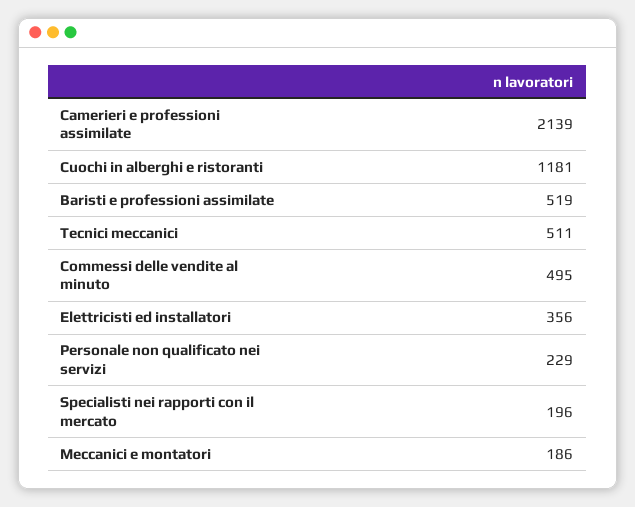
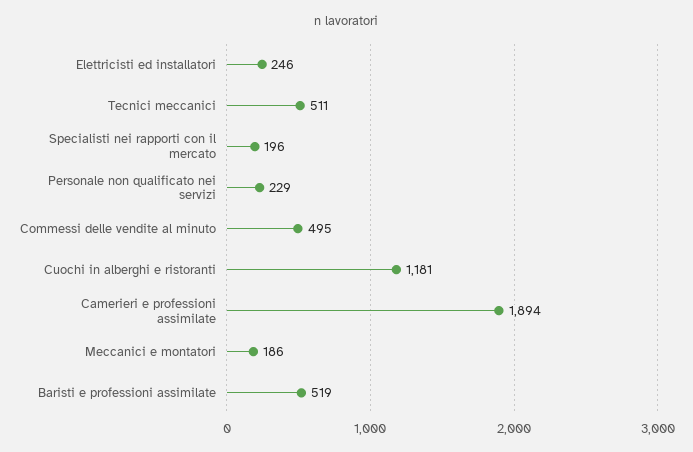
  {
-   "Camerieri e professioni assimilate": 2139,
+   "Camerieri e professioni assimilate": 1894,
    "Cuochi in alberghi e ristoranti": 1181,
    "Baristi e professioni assimilate": 519,
    "Tecnici meccanici": 511,
    "Commessi delle vendite al minuto": 495,
-   "Elettricisti ed installatori": 356,
+   "Elettricisti ed installatori": 246,
    "Personale non qualificato nei servizi": 229,
    "Specialisti nei rapporti con il mercato": 196,
    "Meccanici e montatori": 186
  }

